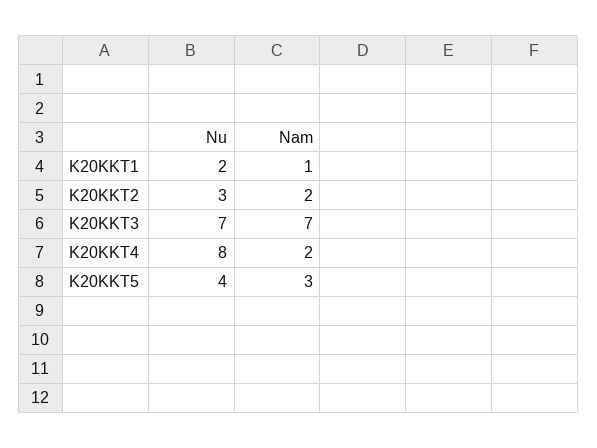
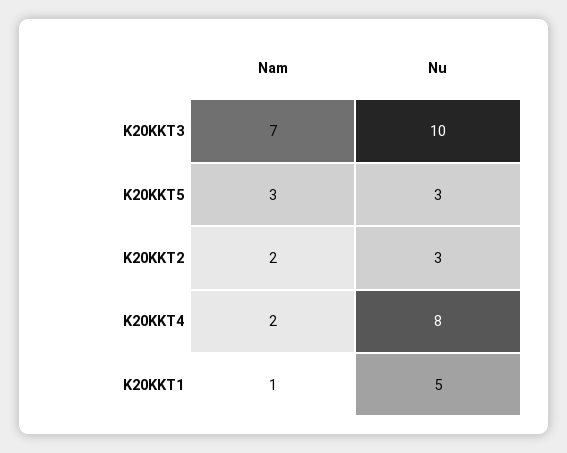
  {
    "Nu": {
-     "K20KKT1": 2,
+     "K20KKT1": 5,
      "K20KKT2": 3,
-     "K20KKT3": 7,
+     "K20KKT3": 10,
      "K20KKT4": 8,
-     "K20KKT5": 4
+     "K20KKT5": 3
    },
    "Nam": {
      "K20KKT1": 1,
      "K20KKT2": 2,
      "K20KKT3": 7,
      "K20KKT4": 2,
      "K20KKT5": 3
    }
  }

